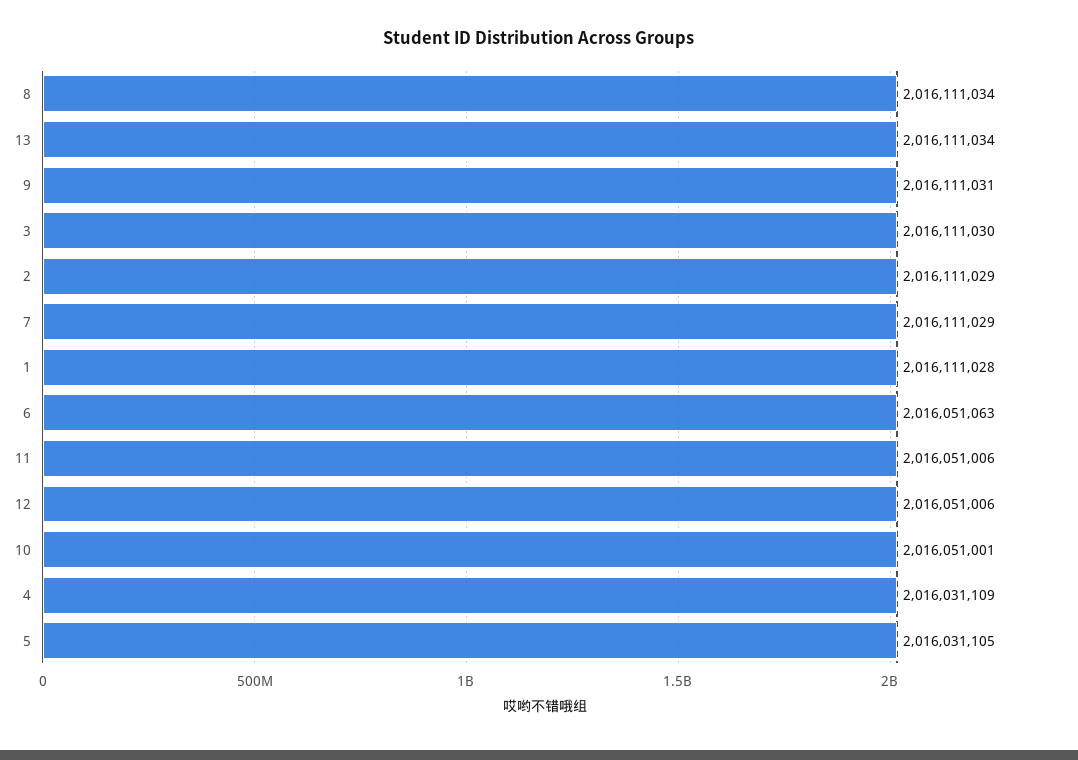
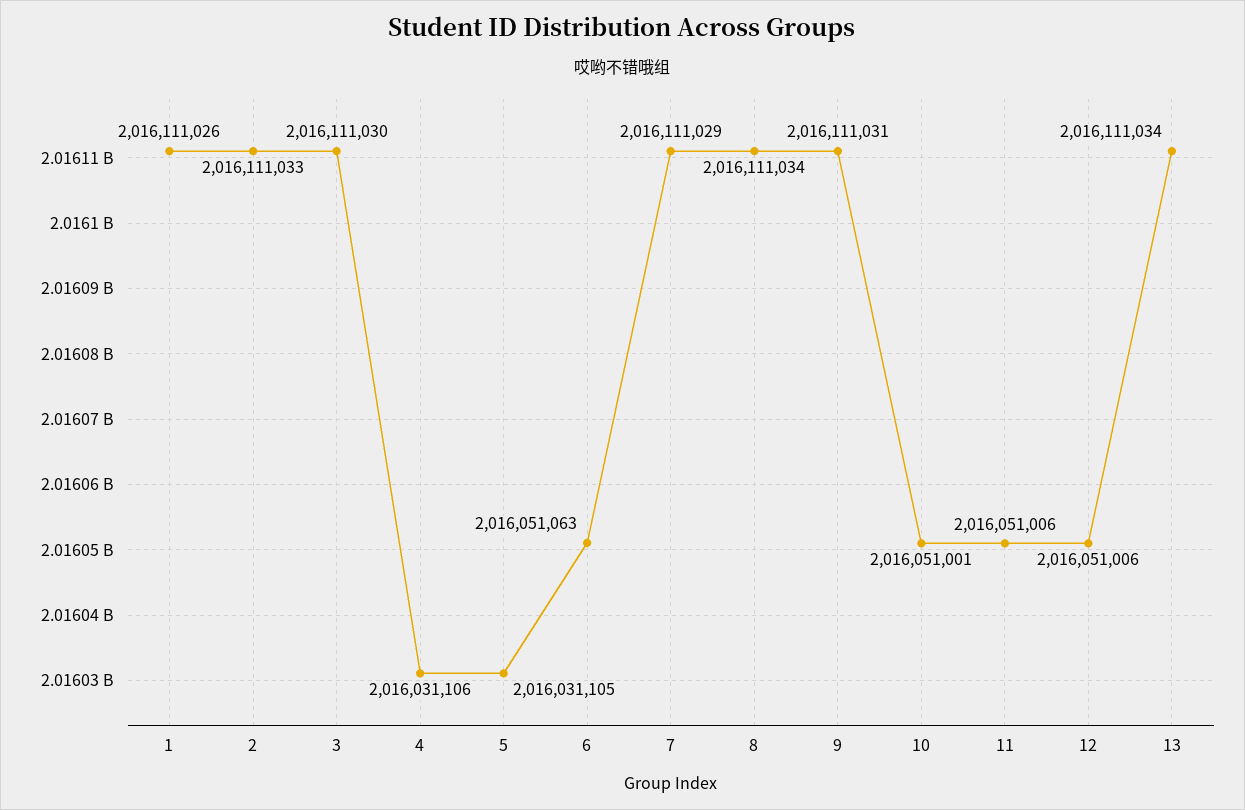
  {
    "8": 2016111034,
    "13": 2016111034,
    "9": 2016111031,
    "3": 2016111030,
-   "2": 2016111029,
+   "2": 2016111033,
    "7": 2016111029,
-   "1": 2016111028,
+   "1": 2016111026,
    "6": 2016051063,
    "11": 2016051006,
    "12": 2016051006,
    "10": 2016051001,
-   "4": 2016031109,
+   "4": 2016031106,
    "5": 2016031105
  }

